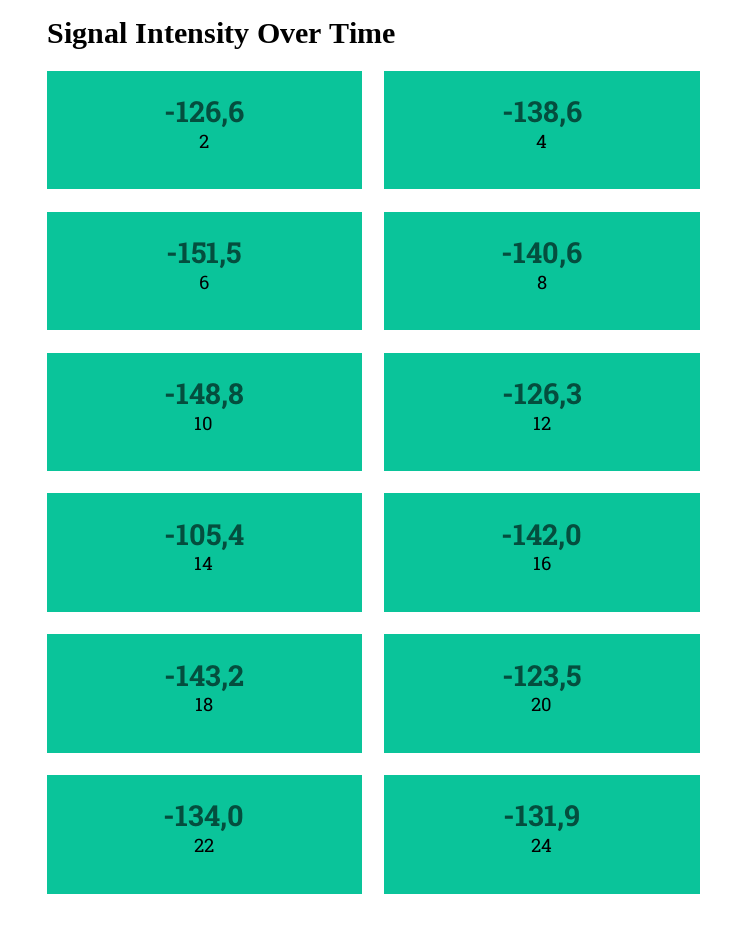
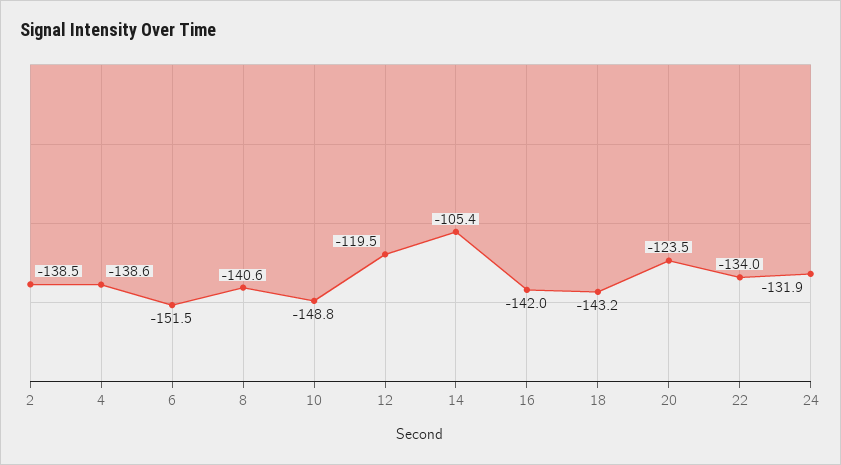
  {
-   "2": -126.6,
+   "2": -138.5,
    "4": -138.6,
    "6": -151.5,
    "8": -140.6,
    "10": -148.8,
-   "12": -126.3,
+   "12": -119.5,
    "14": -105.4,
    "16": -142,
    "18": -143.2,
    "20": -123.5,
    "22": -134,
    "24": -131.9
  }

